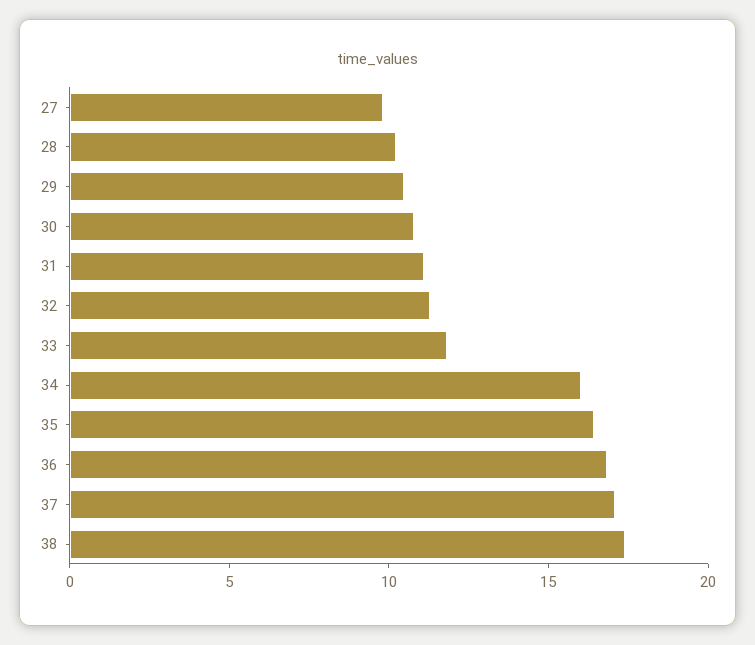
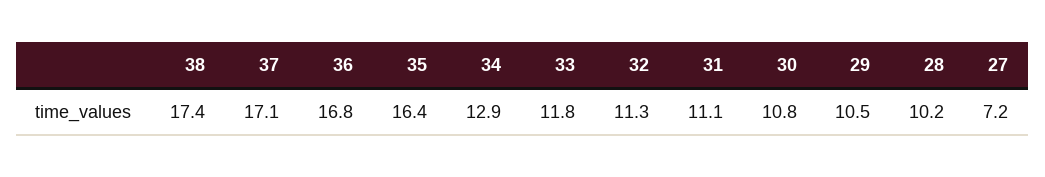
  {
-   "27": 10,
+   "27": 7.2,
    "28": 10.2,
    "29": 10.5,
    "30": 10.8,
    "31": 11.1,
    "32": 11.3,
    "33": 11.8,
-   "34": 16,
+   "34": 12.9,
    "35": 16.4,
    "36": 16.8,
    "37": 17.1,
    "38": 17.4
  }

